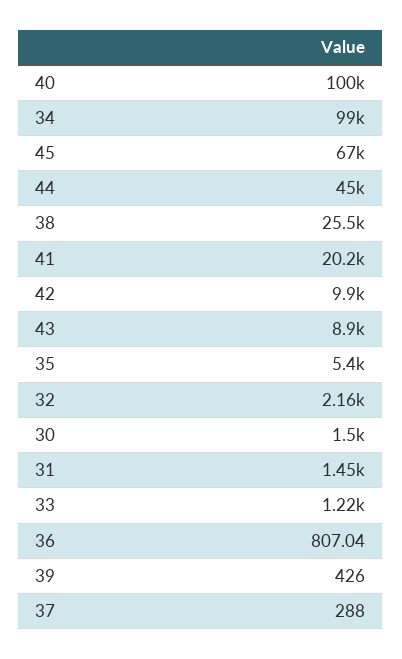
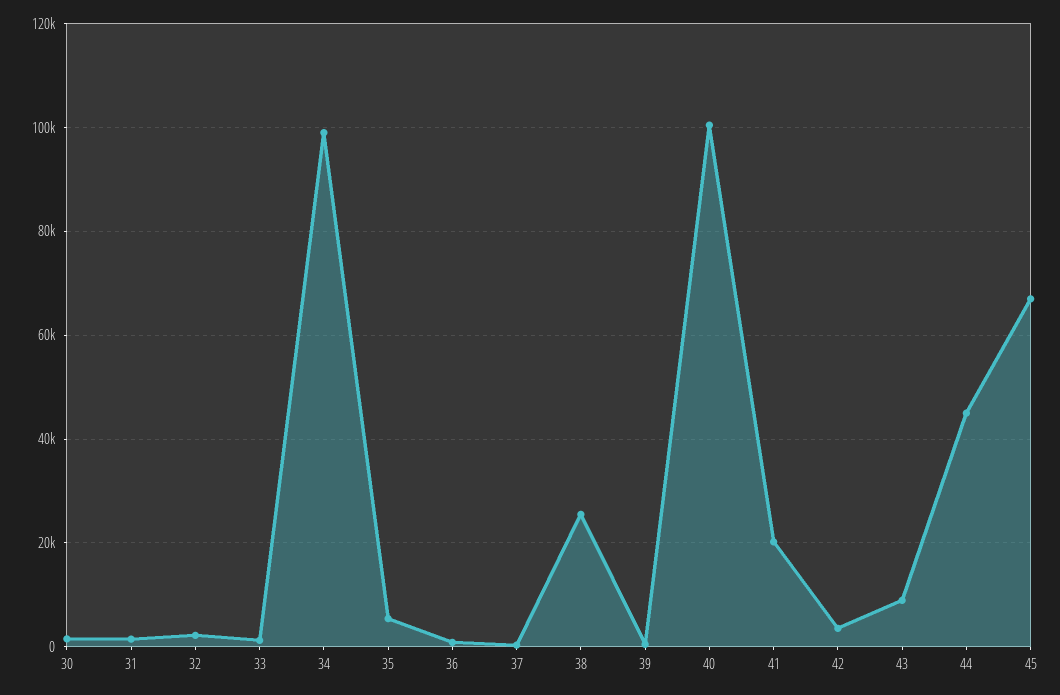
  {
    "40": 100000,
    "34": 99000,
    "45": 67000,
    "44": 45000,
    "38": 25500,
    "41": 20200,
-   "42": 9900,
+   "42": 4000,
    "43": 8900,
    "35": 5400,
    "32": 2160,
    "30": 1500,
    "31": 1450,
    "33": 1220,
    "36": 807.04,
    "39": 426,
    "37": 288
  }

